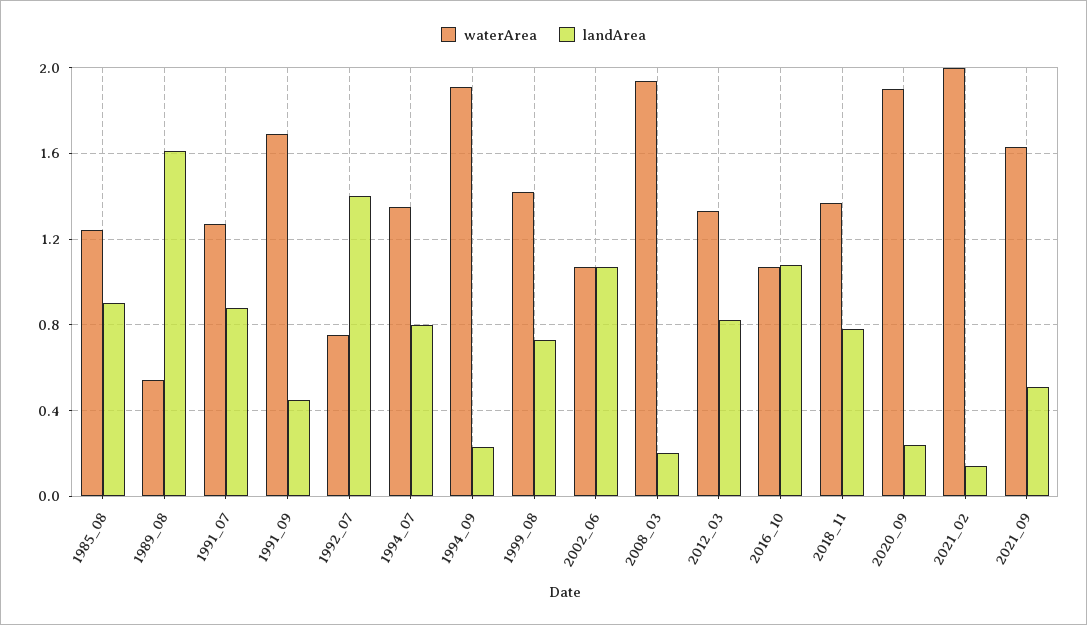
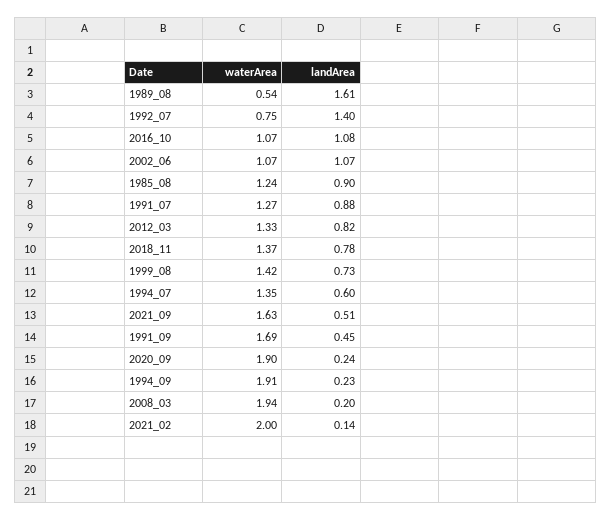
  {
    "waterArea": {
      "1985_08": 1.24,
      "1989_08": 0.54,
      "1991_07": 1.27,
      "1991_09": 1.69,
      "1992_07": 0.75,
      "1994_07": 1.35,
      "1994_09": 1.91,
      "1999_08": 1.42,
      "2002_06": 1.07,
      "2008_03": 1.94,
      "2012_03": 1.33,
      "2016_10": 1.07,
      "2018_11": 1.37,
      "2020_09": 1.9,
      "2021_02": 2,
      "2021_09": 1.63
    },
    "landArea": {
      "1985_08": 0.9,
      "1989_08": 1.61,
      "1991_07": 0.88,
      "1991_09": 0.45,
      "1992_07": 1.4,
-     "1994_07": 0.8,
+     "1994_07": 0.6,
      "1994_09": 0.23,
      "1999_08": 0.73,
      "2002_06": 1.07,
      "2008_03": 0.2,
      "2012_03": 0.82,
      "2016_10": 1.08,
      "2018_11": 0.78,
      "2020_09": 0.24,
      "2021_02": 0.14,
      "2021_09": 0.51
    }
  }

